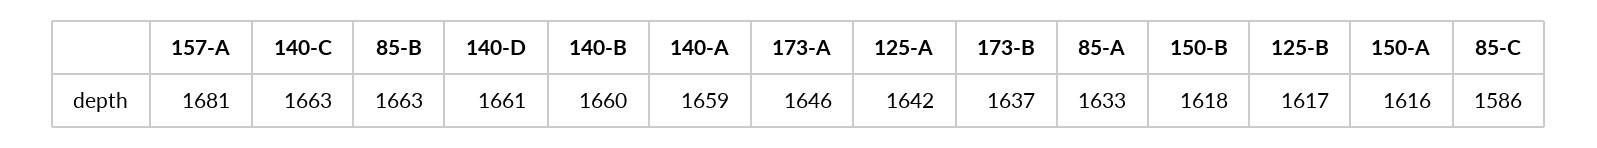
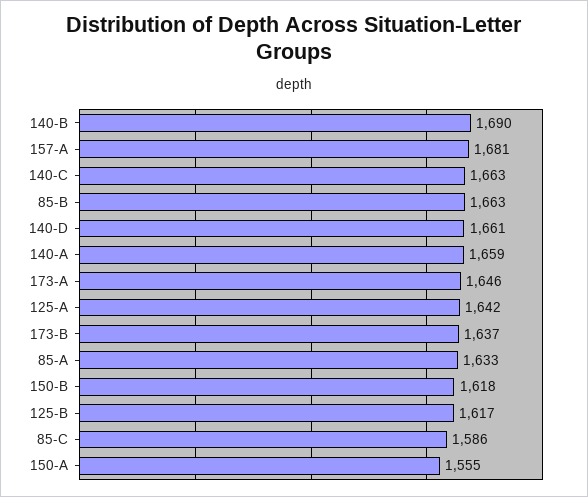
  {
    "157-A": 1681,
    "140-C": 1663,
    "85-B": 1663,
    "140-D": 1661,
-   "140-B": 1660,
+   "140-B": 1690,
    "140-A": 1659,
    "173-A": 1646,
    "125-A": 1642,
    "173-B": 1637,
    "85-A": 1633,
    "150-B": 1618,
    "125-B": 1617,
-   "150-A": 1616,
+   "150-A": 1555,
    "85-C": 1586
  }

